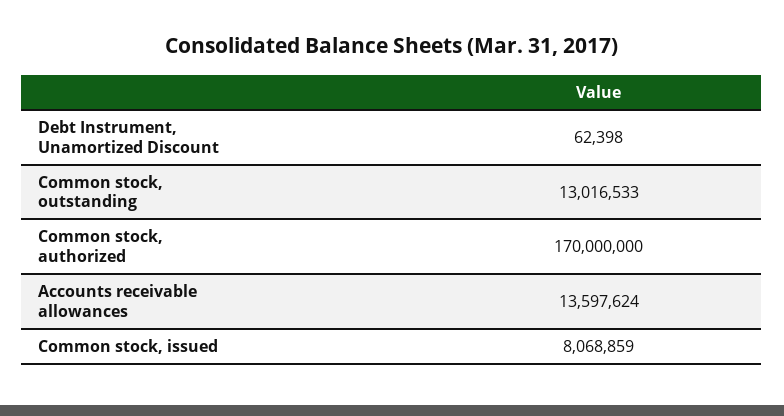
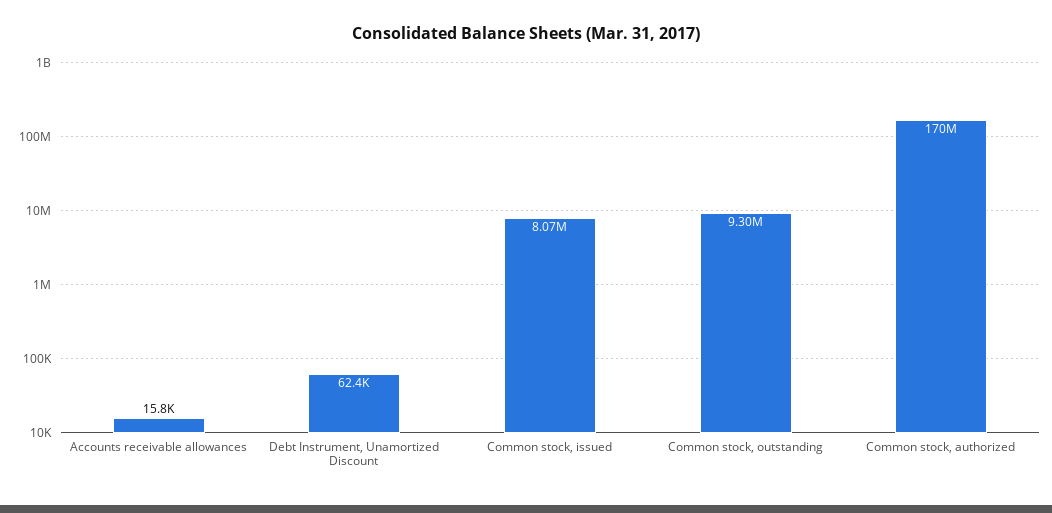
  {
    "Debt Instrument, Unamortized Discount": 62398,
-   "Common stock, outstanding": 13016533,
+   "Common stock, outstanding": 9300000,
    "Common stock, authorized": 170000000,
-   "Accounts receivable allowances": 13597624,
+   "Accounts receivable allowances": 15800,
    "Common stock, issued": 8068859
  }

